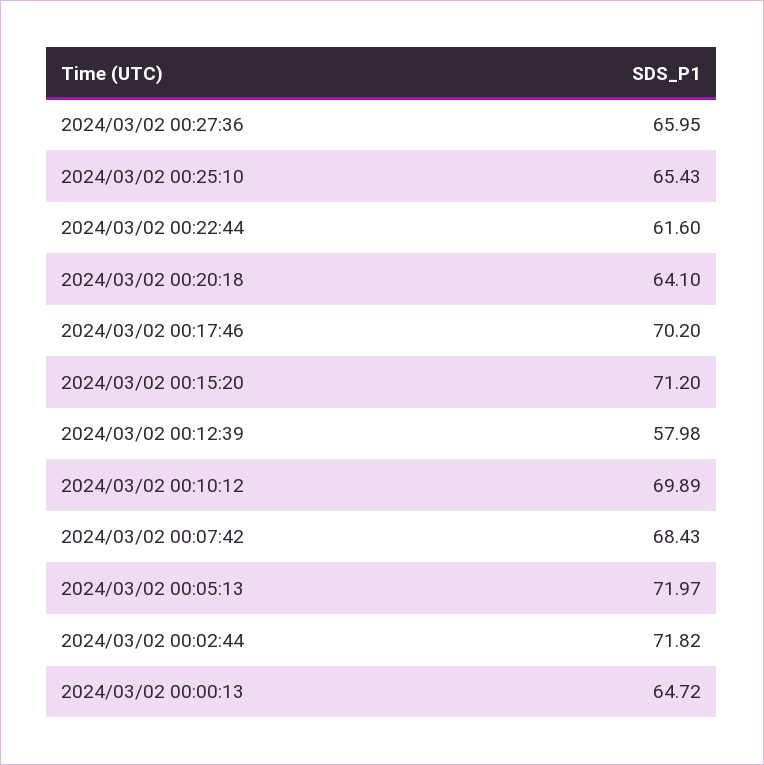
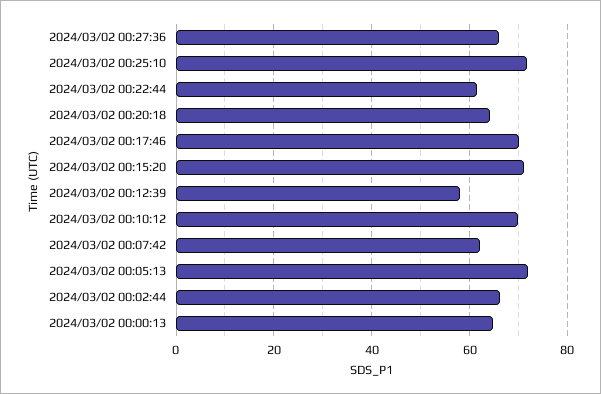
  {
    "2024/03/02 00:27:36": 65.95,
-   "2024/03/02 00:25:10": 65.43,
+   "2024/03/02 00:25:10": 72,
    "2024/03/02 00:22:44": 61.6,
    "2024/03/02 00:20:18": 64.1,
    "2024/03/02 00:17:46": 70.2,
    "2024/03/02 00:15:20": 71.2,
    "2024/03/02 00:12:39": 57.98,
    "2024/03/02 00:10:12": 69.89,
-   "2024/03/02 00:07:42": 68.43,
+   "2024/03/02 00:07:42": 62,
    "2024/03/02 00:05:13": 71.97,
-   "2024/03/02 00:02:44": 71.82,
+   "2024/03/02 00:02:44": 66,
    "2024/03/02 00:00:13": 64.72
  }

